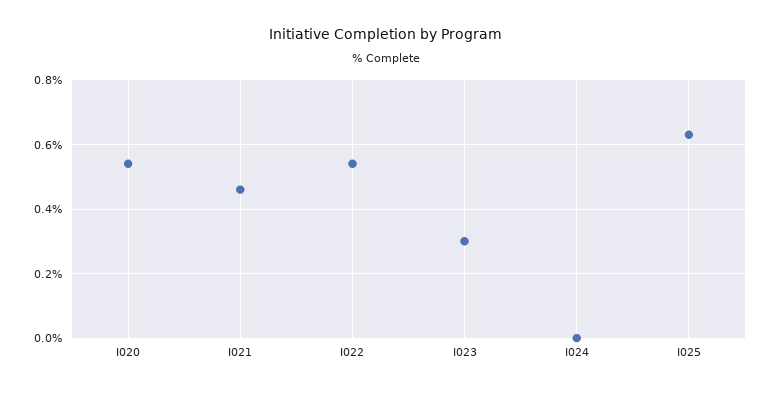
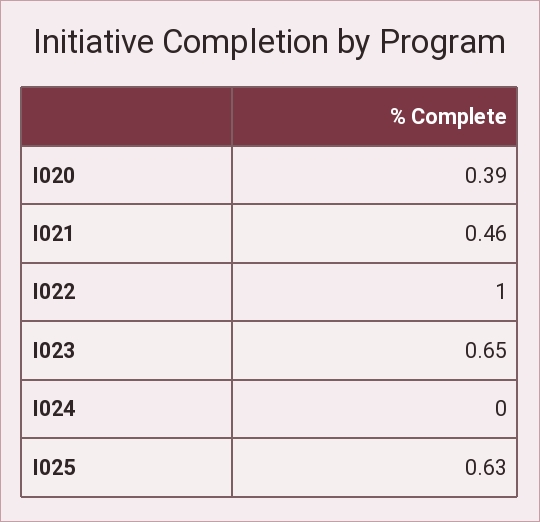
  {
-   "I020": 0.55,
+   "I020": 0.39,
    "I021": 0.46,
-   "I022": 0.55,
+   "I022": 1,
-   "I023": 0.3,
+   "I023": 0.65,
    "I024": 0,
    "I025": 0.63
  }

